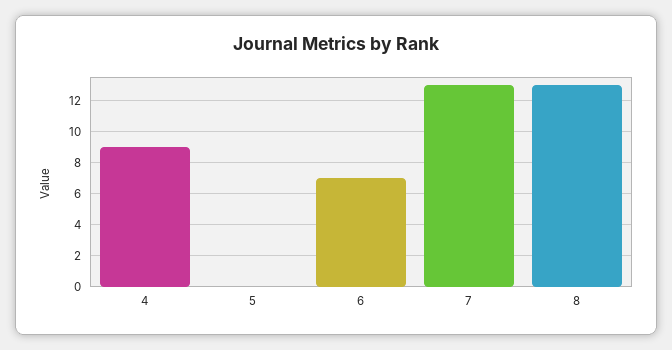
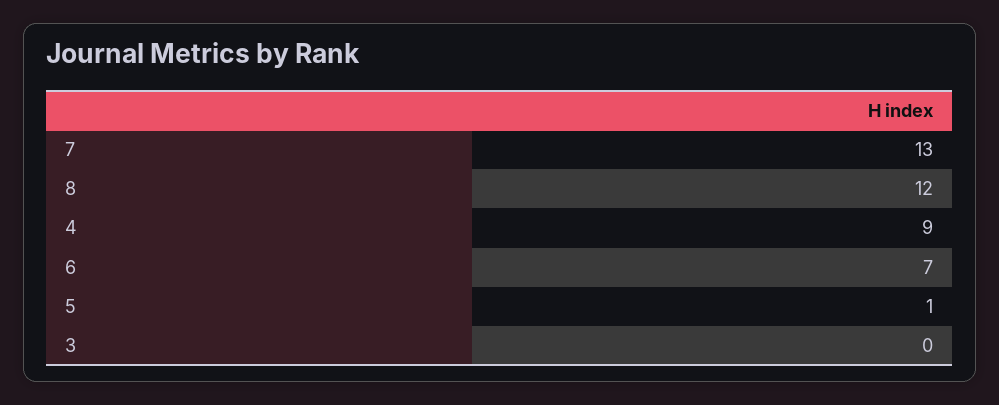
  {
    "4": 9,
-   "5": 0,
+   "5": 1,
    "6": 7,
    "7": 13,
-   "8": 13
+   "8": 12,
+   "3": 0
  }

